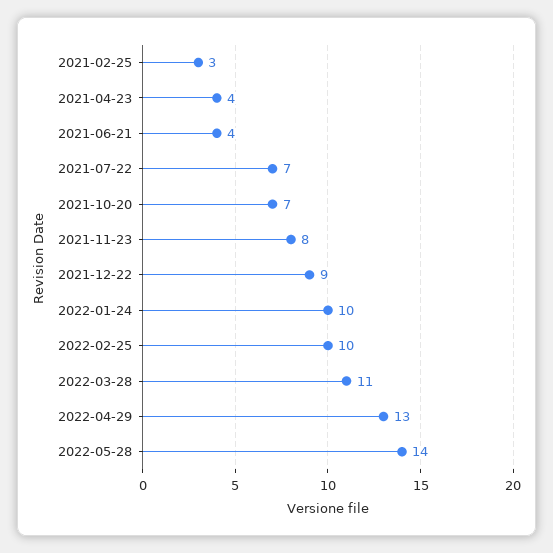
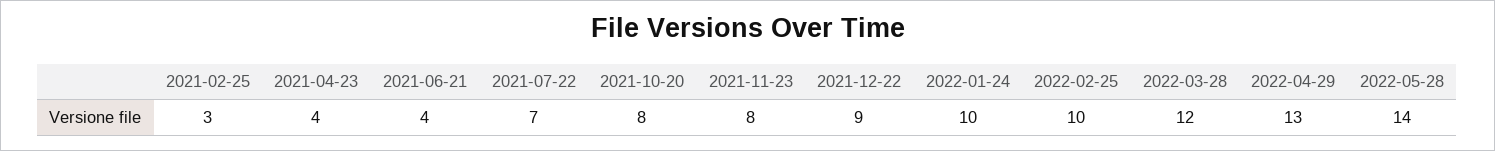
  {
    "2021-02-25": 3,
    "2021-04-23": 4,
    "2021-06-21": 4,
    "2021-07-22": 7,
-   "2021-10-20": 7,
+   "2021-10-20": 8,
    "2021-11-23": 8,
    "2021-12-22": 9,
    "2022-01-24": 10,
    "2022-02-25": 10,
-   "2022-03-28": 11,
+   "2022-03-28": 12,
    "2022-04-29": 13,
    "2022-05-28": 14
  }

